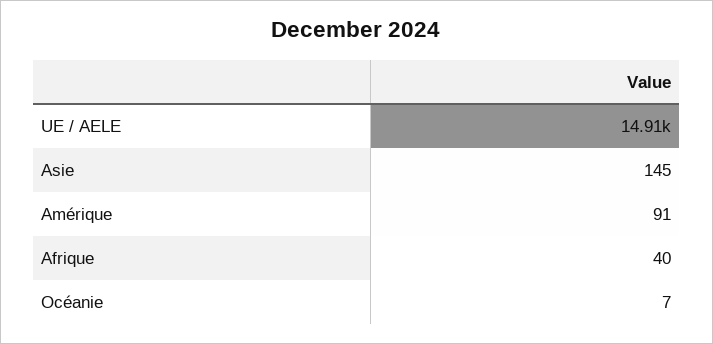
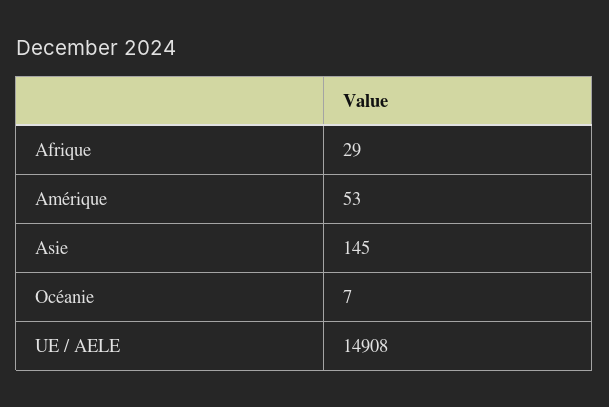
  {
    "UE / AELE": 14908,
    "Asie": 145,
-   "Amérique": 91,
+   "Amérique": 53,
-   "Afrique": 40,
+   "Afrique": 29,
    "Océanie": 7
  }

